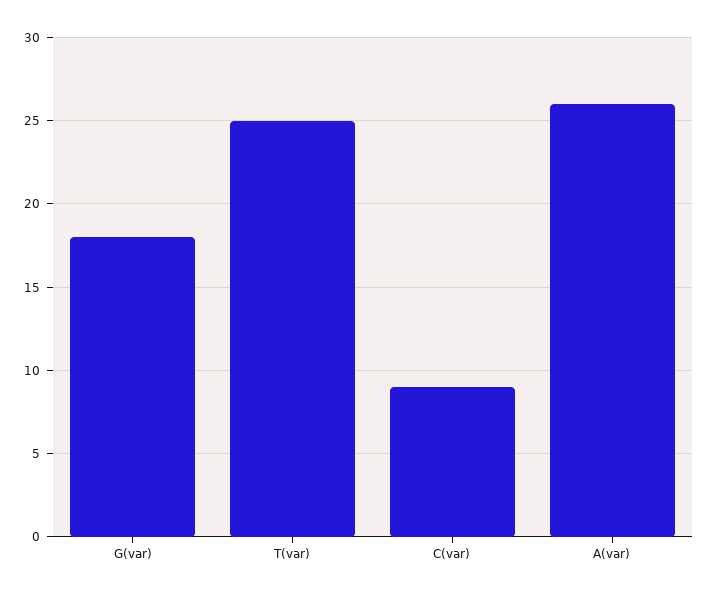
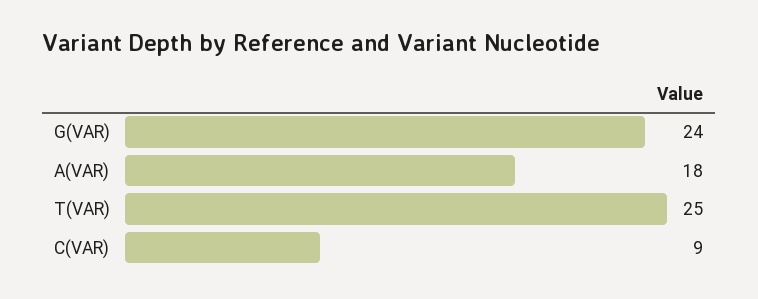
  {
-   "G(var)": 18,
+   "G(var)": 24,
    "T(var)": 25,
    "C(var)": 9,
-   "A(var)": 26
+   "A(var)": 18
  }

